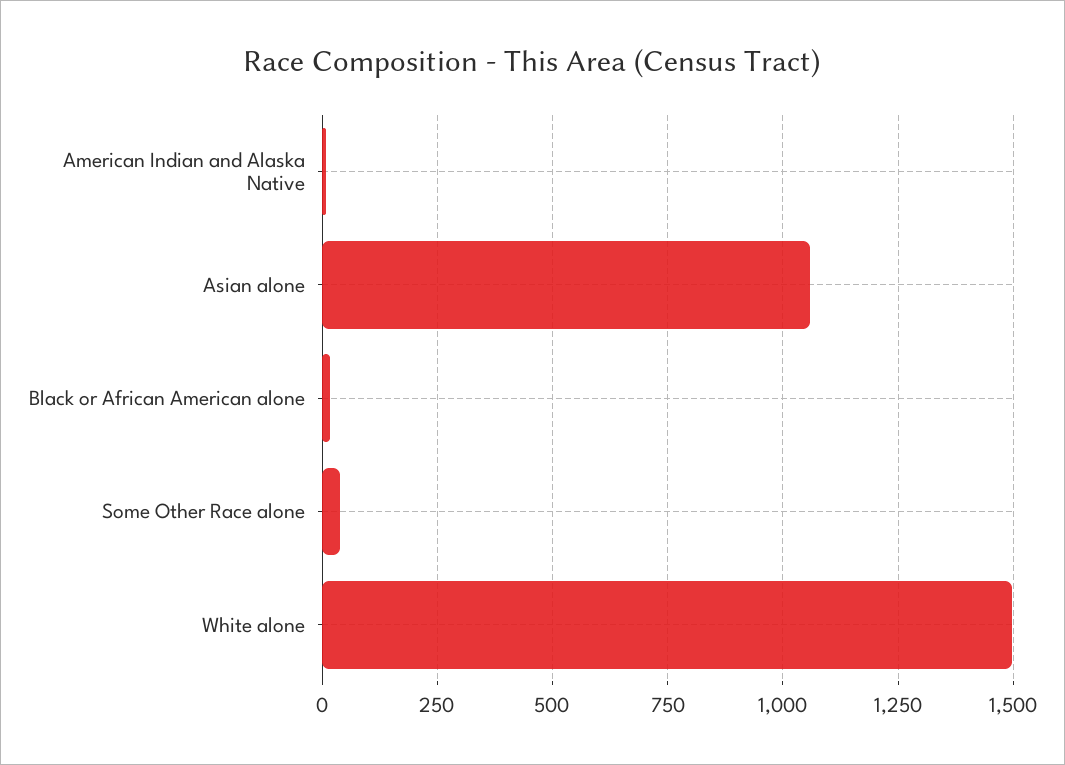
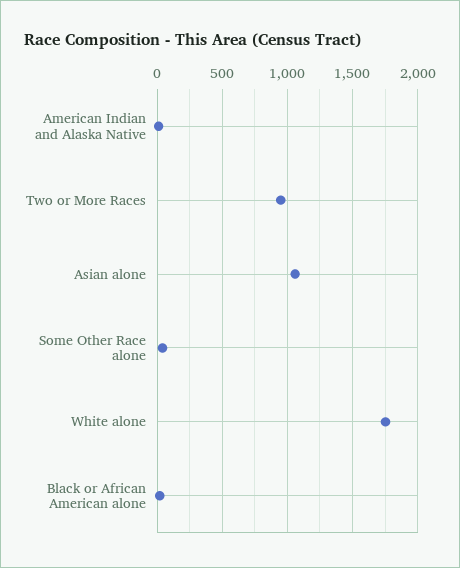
  {
    "American Indian and Alaska Native": 0,
    "Asian alone": 1050,
    "Black or African American alone": 25,
    "Some Other Race alone": 50,
-   "White alone": 1500
+   "White alone": 1750,
+   "Two or More Races": 950
  }

